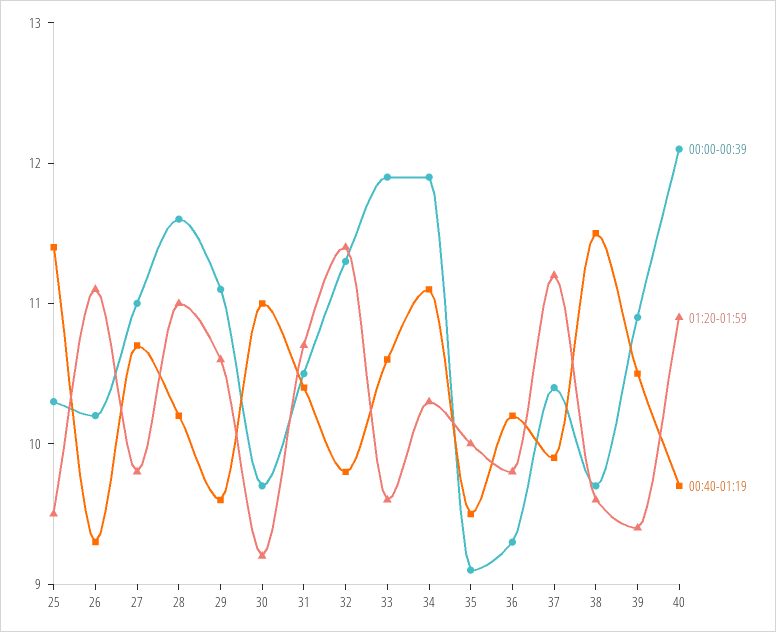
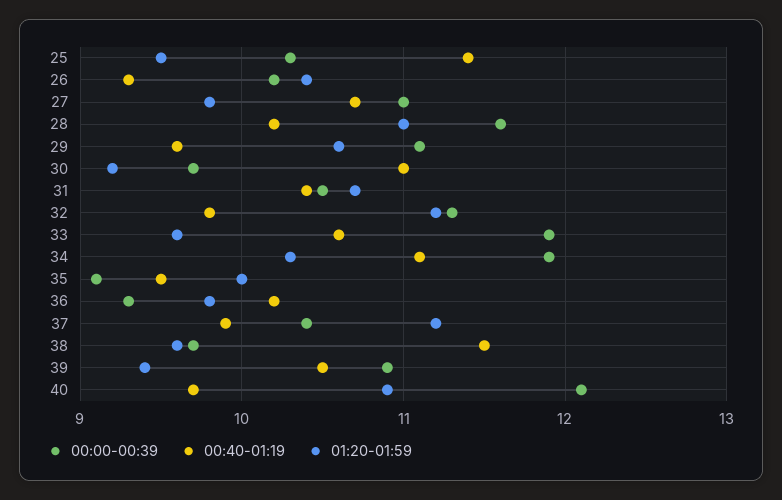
  {
    "00:00-00:39": {
      "25": 10.3,
      "26": 10.2,
      "27": 11,
      "28": 11.6,
      "29": 11.1,
      "30": 9.7,
      "31": 10.5,
      "32": 11.3,
      "33": 11.9,
      "34": 11.9,
      "35": 9.1,
      "36": 9.3,
      "37": 10.4,
      "38": 9.7,
      "39": 10.9,
      "40": 12.1
    },
    "01:20-01:59": {
      "25": 9.5,
-     "26": 11.1,
+     "26": 10.4,
      "27": 9.8,
      "28": 11,
      "29": 10.6,
      "30": 9.2,
      "31": 10.7,
-     "32": 11.4,
+     "32": 11.2,
      "33": 9.6,
      "34": 10.3,
      "35": 10,
      "36": 9.8,
      "37": 11.2,
      "38": 9.6,
      "39": 9.4,
      "40": 10.9
    },
    "00:40-01:19": {
      "25": 11.4,
      "26": 9.3,
      "27": 10.7,
      "28": 10.2,
      "29": 9.6,
      "30": 11,
      "31": 10.4,
      "32": 9.8,
      "33": 10.6,
      "34": 11.1,
      "35": 9.5,
      "36": 10.2,
      "37": 9.9,
      "38": 11.5,
      "39": 10.5,
      "40": 9.7
    }
  }

